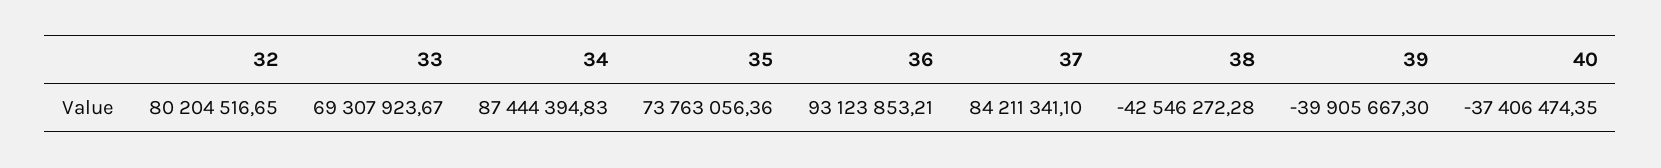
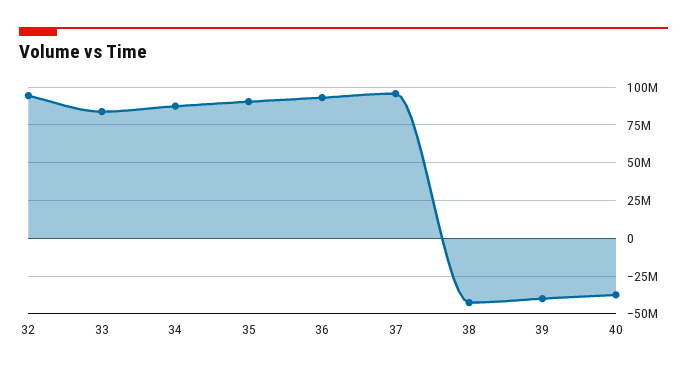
  {
-   "32": 80204516.65,
+   "32": 95000000,
-   "33": 69307923.67,
+   "33": 85000000,
    "34": 87444394.83,
-   "35": 73763056.36,
+   "35": 90000000,
    "36": 93123853.21,
-   "37": 84211341.1,
+   "37": 95000000,
    "38": -42546272.28,
    "39": -39905667.3,
    "40": -37406474.35
  }

